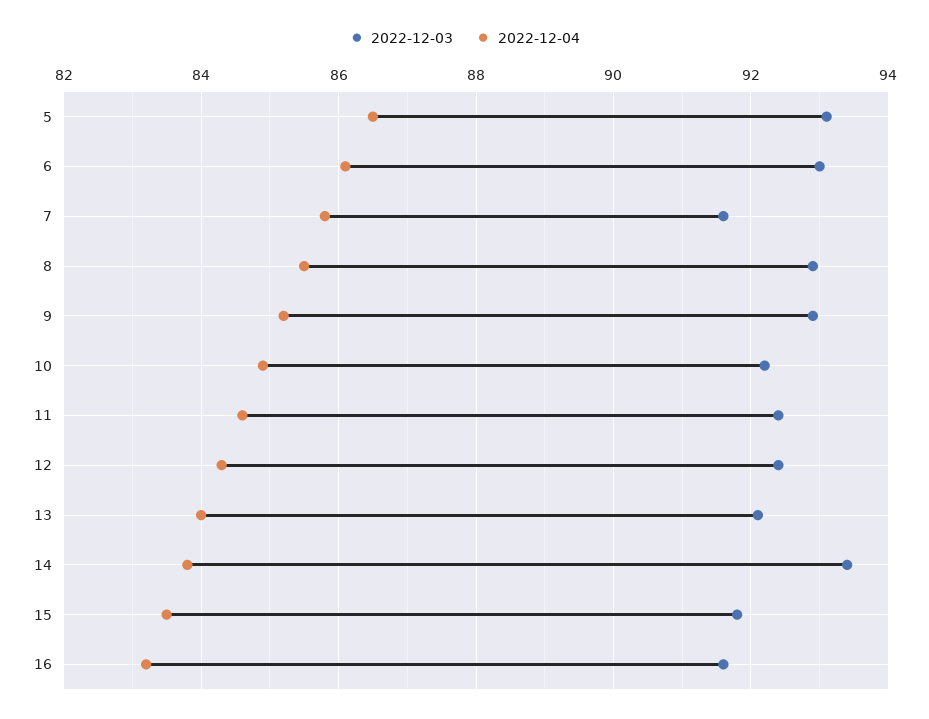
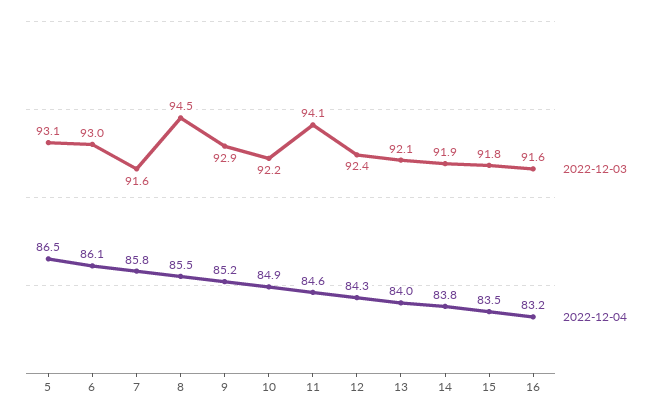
  {
    "2022-12-03": {
      "5": 93.1,
      "6": 93,
      "7": 91.6,
-     "8": 93,
+     "8": 94.5,
      "9": 92.9,
      "10": 92.2,
-     "11": 92.5,
+     "11": 94.1,
      "12": 92.4,
      "13": 92.1,
-     "14": 93.5,
+     "14": 91.9,
      "15": 91.8,
      "16": 91.6
    },
    "2022-12-04": {
      "5": 86.5,
      "6": 86.1,
      "7": 85.8,
      "8": 85.5,
      "9": 85.2,
      "10": 84.9,
      "11": 84.6,
      "12": 84.3,
      "13": 84,
      "14": 83.8,
      "15": 83.5,
      "16": 83.2
    }
  }

